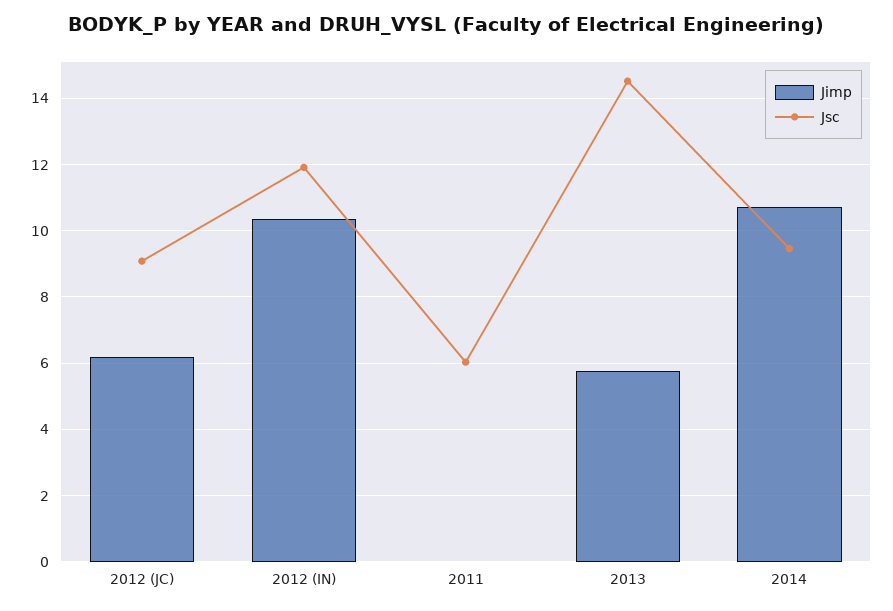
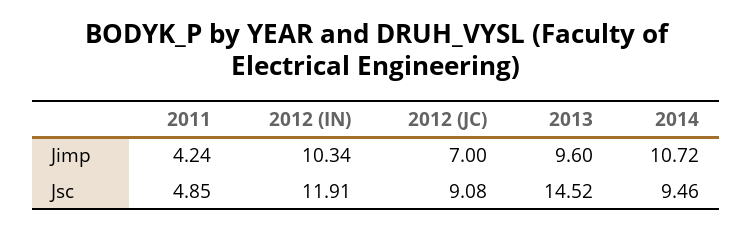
  {
    "Jimp": {
-     "2012 (JC)": 6.2,
+     "2012 (JC)": 7,
      "2012 (IN)": 10.34,
-     "2011": 0,
+     "2011": 4.24,
-     "2013": 5.8,
+     "2013": 9.6,
      "2014": 10.72
    },
    "Jsc": {
      "2012 (JC)": 9.08,
      "2012 (IN)": 11.91,
-     "2011": 6,
+     "2011": 4.85,
      "2013": 14.52,
      "2014": 9.46
    }
  }

